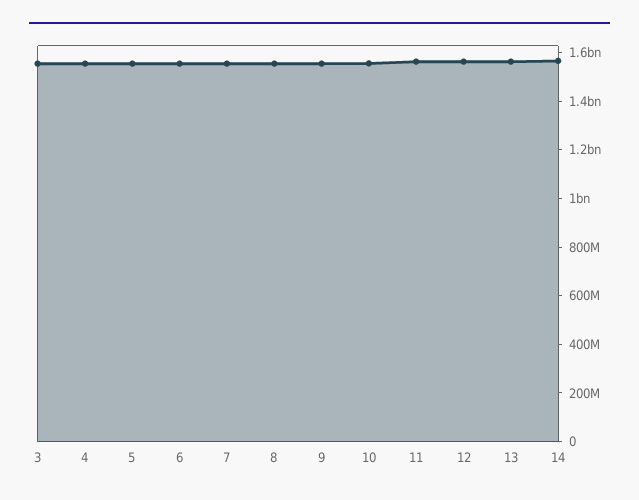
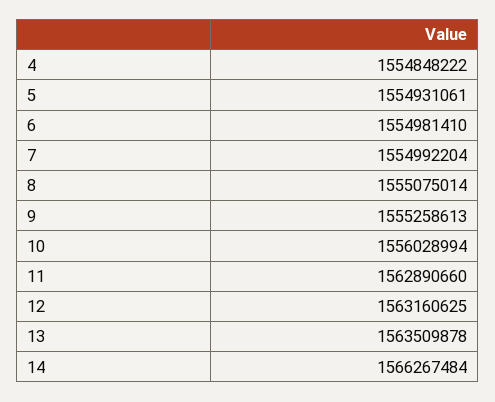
  {
-   "3": 1550000000,
    "4": 1554848222,
    "5": 1554931061,
    "6": 1554981410,
    "7": 1554992204,
    "8": 1555075014,
    "9": 1555258613,
    "10": 1556028994,
    "11": 1562890660,
    "12": 1563160625,
    "13": 1563509878,
    "14": 1566267484
  }

